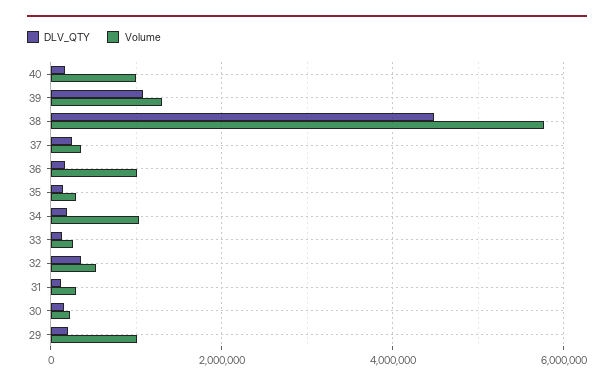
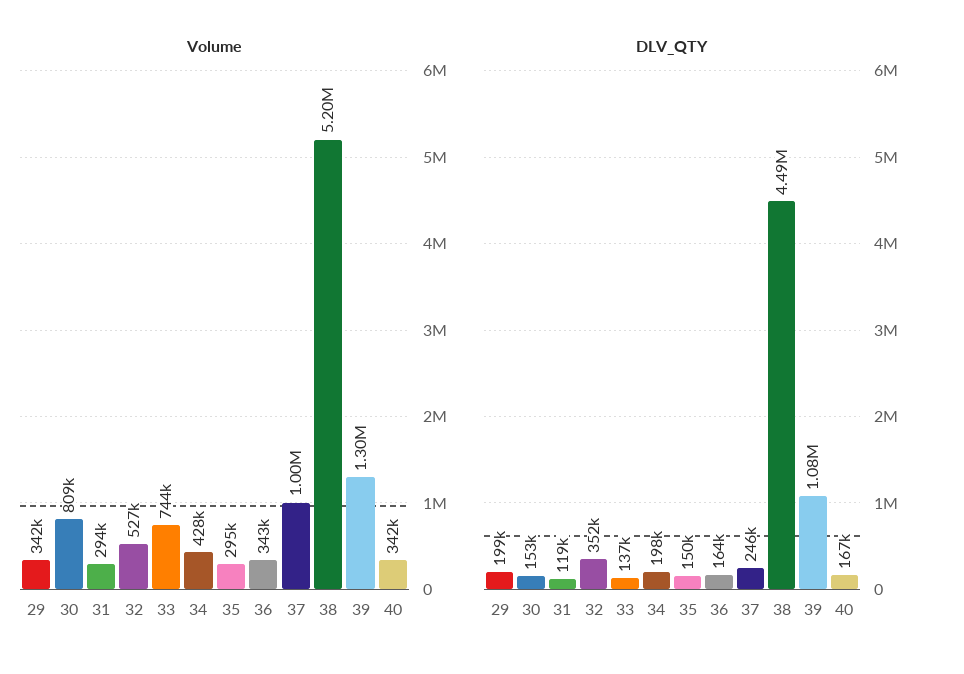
  {
    "DLV_QTY": {
      "40": 167000,
      "39": 1080000,
      "38": 4490000,
      "37": 246000,
      "36": 164000,
      "35": 150000,
      "34": 198000,
      "33": 137000,
      "32": 352000,
      "31": 119000,
      "30": 153000,
      "29": 199000
    },
    "Volume": {
-     "40": 1000000,
+     "40": 342000,
      "39": 1300000,
-     "38": 5800000,
+     "38": 5200000,
-     "37": 400000,
+     "37": 1000000,
-     "36": 1000000,
+     "36": 343000,
      "35": 295000,
-     "34": 1000000,
+     "34": 428000,
-     "33": 200000,
+     "33": 744000,
      "32": 527000,
      "31": 294000,
-     "30": 200000,
+     "30": 809000,
-     "29": 1000000
+     "29": 342000
    }
  }

